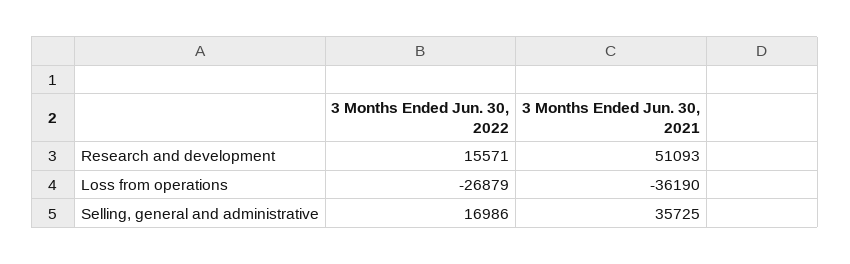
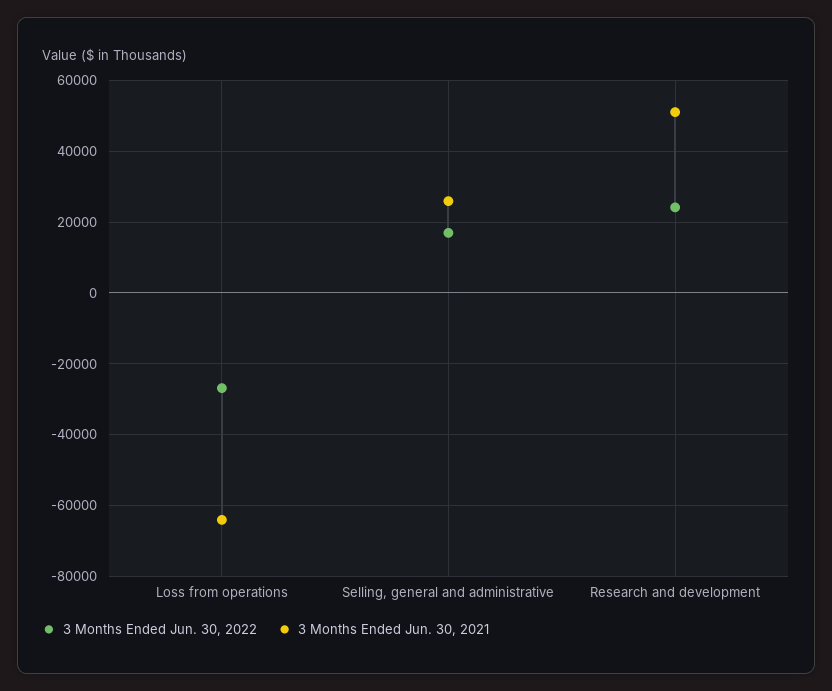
  {
    "3 Months Ended Jun. 30, 2022": {
-     "Research and development": 15571,
+     "Research and development": 24000,
      "Loss from operations": -26879,
      "Selling, general and administrative": 16986
    },
    "3 Months Ended Jun. 30, 2021": {
      "Research and development": 51093,
-     "Loss from operations": -36190,
+     "Loss from operations": -64000,
-     "Selling, general and administrative": 35725
+     "Selling, general and administrative": 26000
    }
  }

